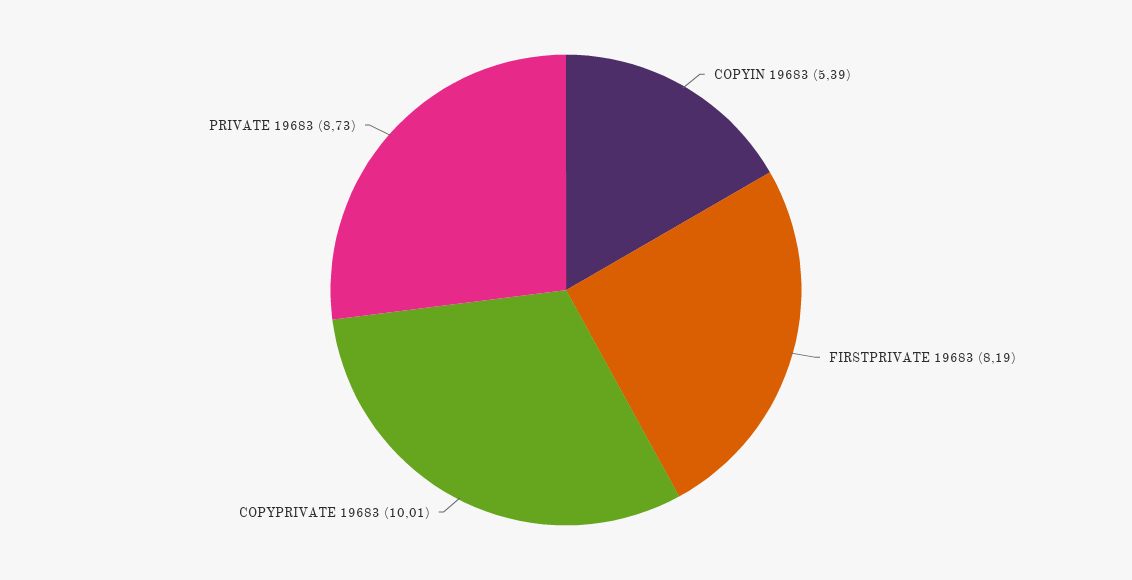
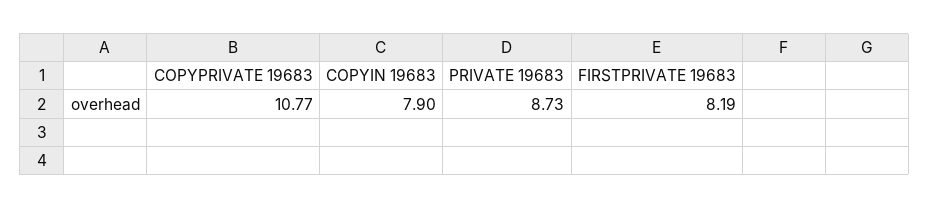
  {
-   "COPYIN 19683": 5.39,
+   "COPYIN 19683": 7.9,
    "FIRSTPRIVATE 19683": 8.19,
-   "COPYPRIVATE 19683": 10.01,
+   "COPYPRIVATE 19683": 10.77,
    "PRIVATE 19683": 8.73
  }

